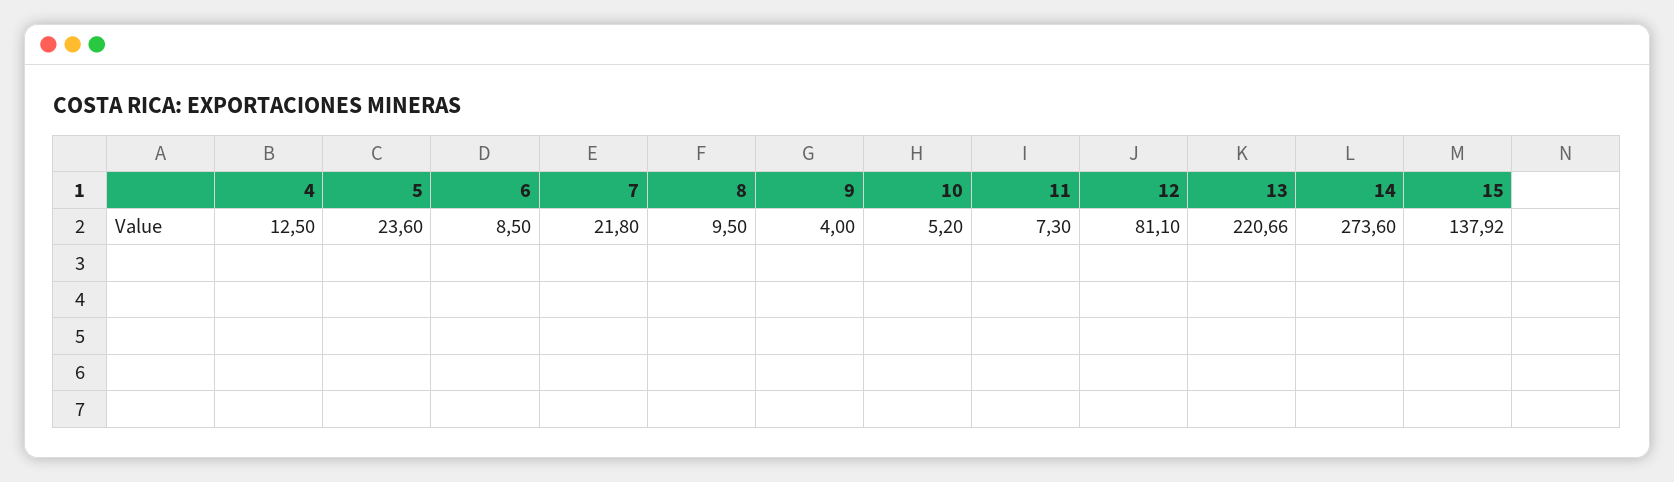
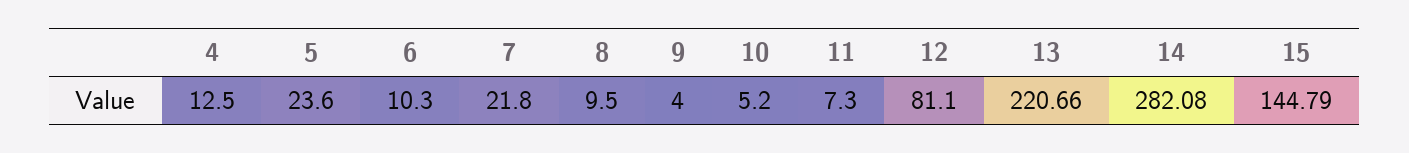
  {
    "4": 12.5,
    "5": 23.6,
-   "6": 8.5,
+   "6": 10.3,
    "7": 21.8,
    "8": 9.5,
    "9": 4,
    "10": 5.2,
    "11": 7.3,
    "12": 81.1,
    "13": 220.66,
-   "14": 273.6,
+   "14": 282.08,
-   "15": 137.92
+   "15": 144.79
  }

